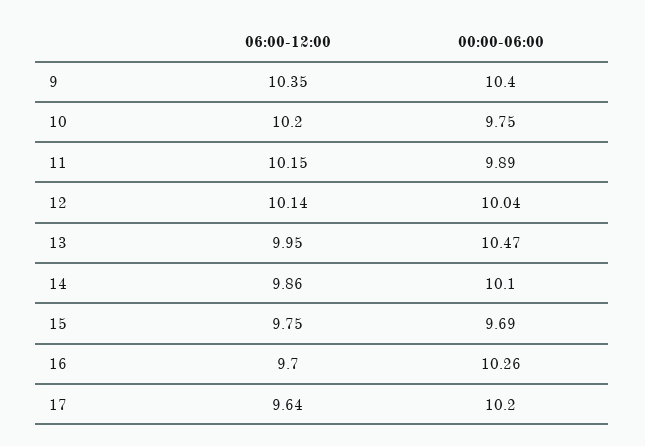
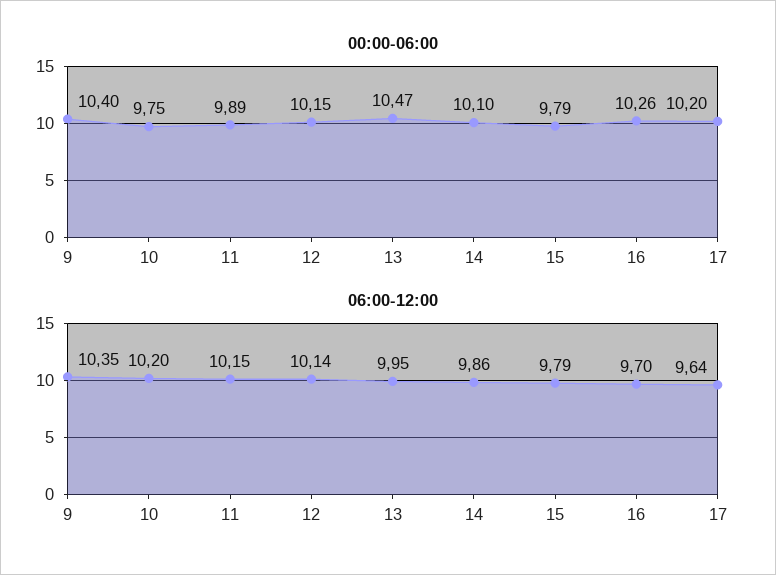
  {
    "06:00-12:00": {
      "9": 10.35,
      "10": 10.2,
      "11": 10.15,
      "12": 10.14,
      "13": 9.95,
      "14": 9.86,
-     "15": 9.75,
+     "15": 9.79,
      "16": 9.7,
      "17": 9.64
    },
    "00:00-06:00": {
      "9": 10.4,
      "10": 9.75,
      "11": 9.89,
-     "12": 10.04,
+     "12": 10.15,
      "13": 10.47,
      "14": 10.1,
-     "15": 9.69,
+     "15": 9.79,
      "16": 10.26,
      "17": 10.2
    }
  }

